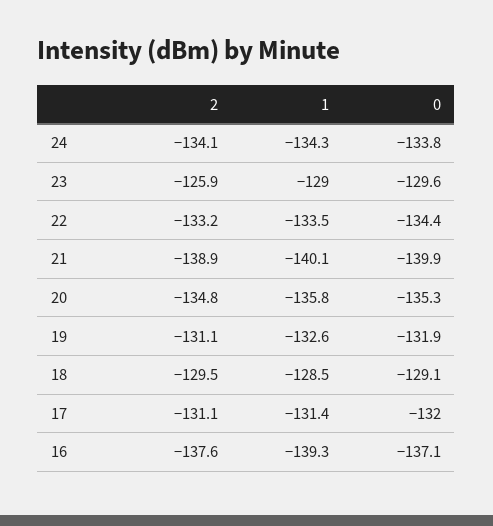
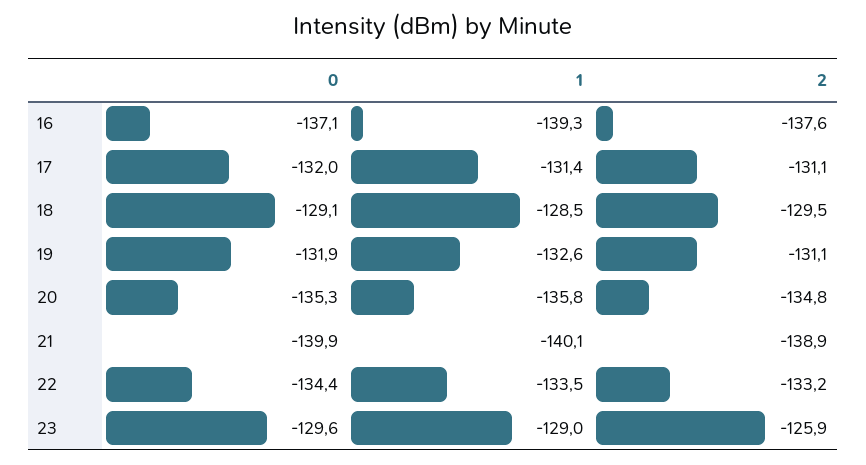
  {
    "2": {
-     "24": -134.1,
      "23": -125.9,
      "22": -133.2,
      "21": -138.9,
      "20": -134.8,
      "19": -131.1,
      "18": -129.5,
      "17": -131.1,
      "16": -137.6
    },
    "1": {
-     "24": -134.3,
      "23": -129,
      "22": -133.5,
      "21": -140.1,
      "20": -135.8,
      "19": -132.6,
      "18": -128.5,
      "17": -131.4,
      "16": -139.3
    },
    "0": {
-     "24": -133.8,
      "23": -129.6,
      "22": -134.4,
      "21": -139.9,
      "20": -135.3,
      "19": -131.9,
      "18": -129.1,
      "17": -132,
      "16": -137.1
    }
  }

